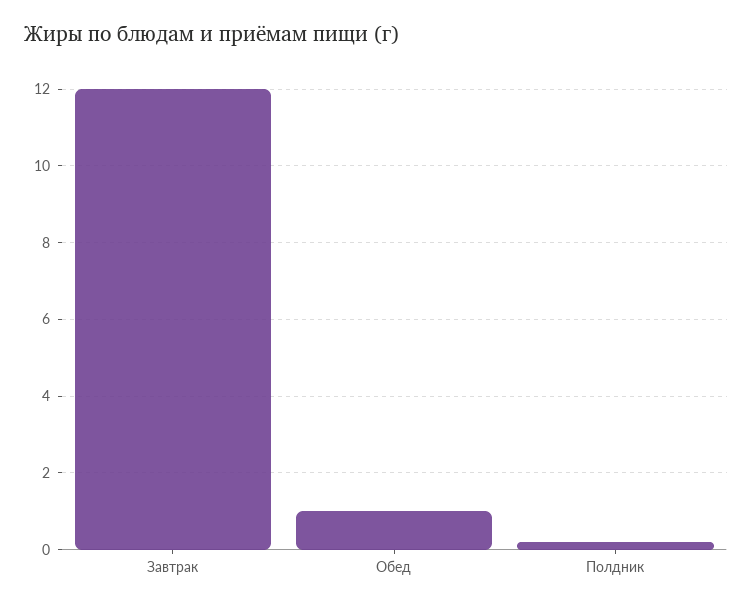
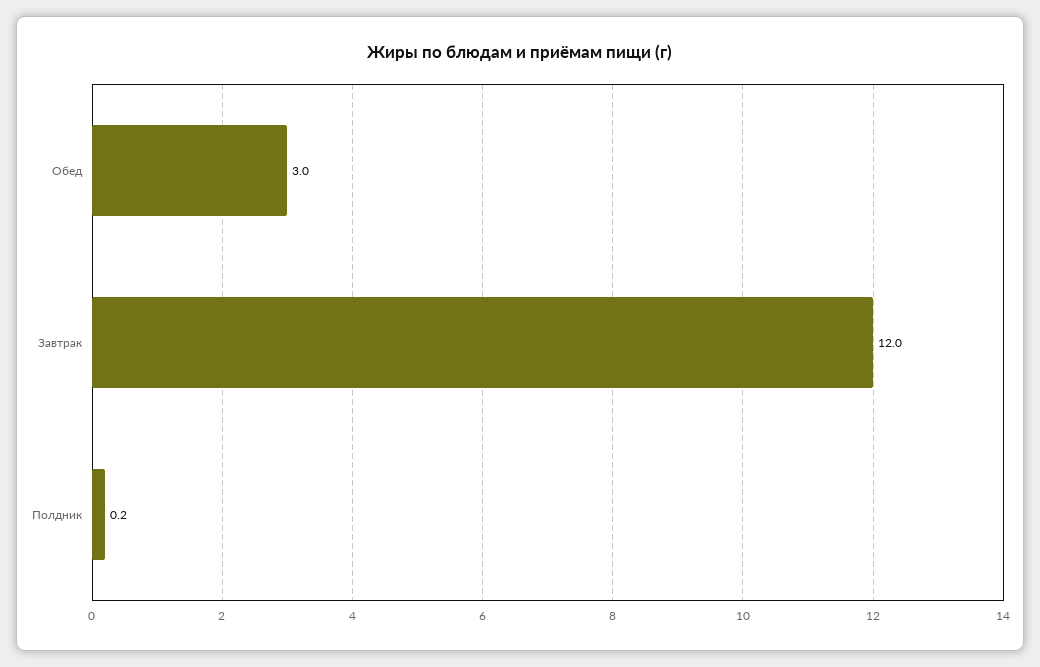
  {
    "Завтрак": 12,
-   "Обед": 1,
+   "Обед": 3,
    "Полдник": 0.2
  }

